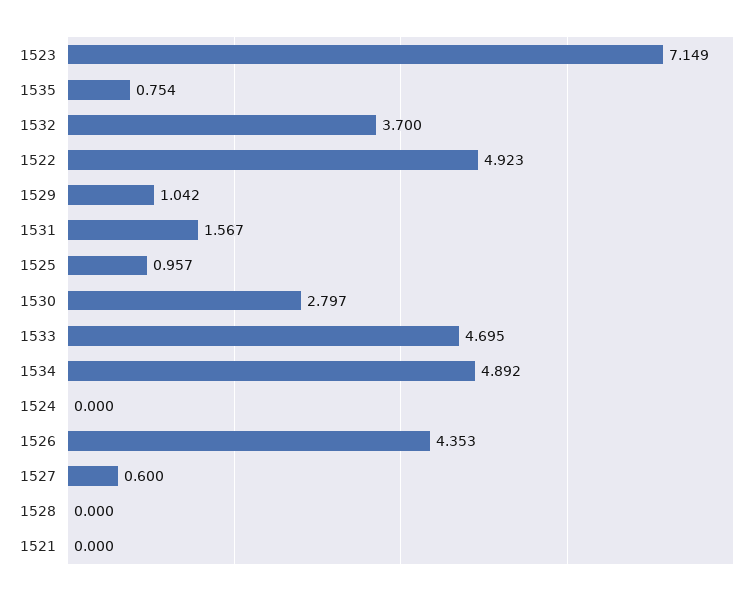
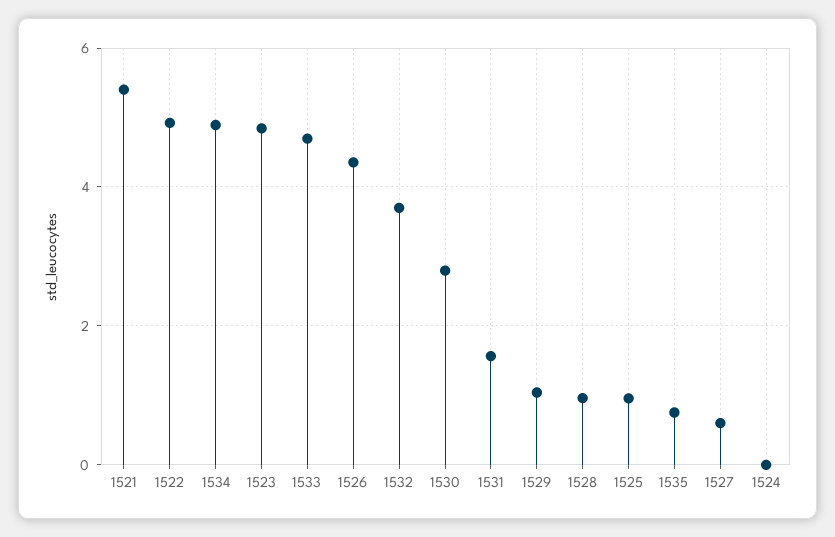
  {
-   "1523": 7.149,
+   "1523": 4.8,
    "1535": 0.754,
    "1532": 3.7,
    "1522": 4.923,
    "1529": 1.042,
    "1531": 1.567,
    "1525": 0.957,
    "1530": 2.797,
    "1533": 4.695,
    "1534": 4.892,
    "1524": 0,
    "1526": 4.353,
    "1527": 0.6,
-   "1528": 0,
+   "1528": 1,
-   "1521": 0
+   "1521": 5.4
  }

